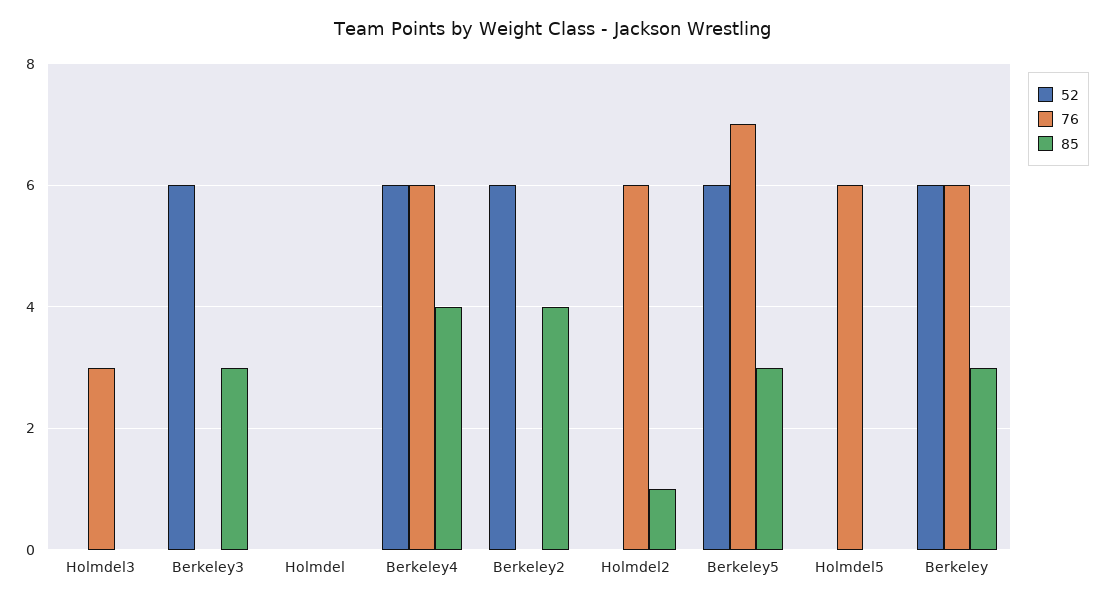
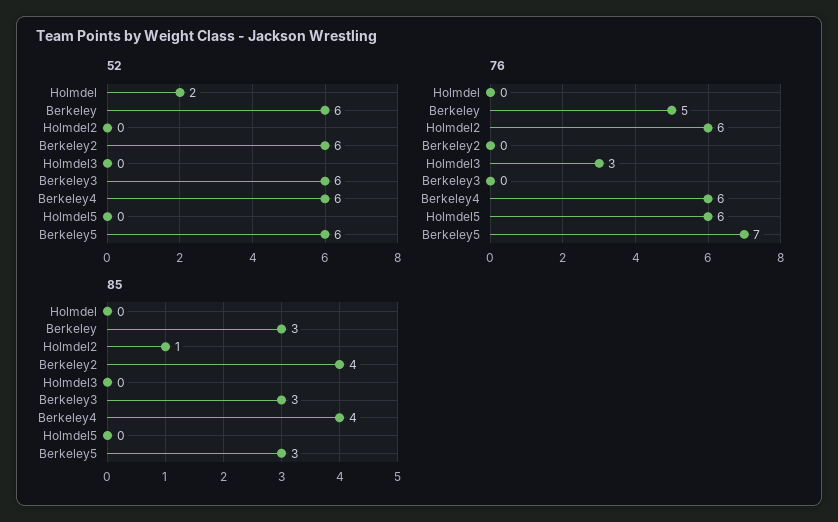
  {
    "52": {
      "Holmdel3": 0,
      "Berkeley3": 6,
-     "Holmdel": 0,
+     "Holmdel": 2,
      "Berkeley4": 6,
      "Berkeley2": 6,
      "Holmdel2": 0,
      "Berkeley5": 6,
      "Holmdel5": 0,
      "Berkeley": 6
    },
    "76": {
      "Holmdel3": 3,
      "Berkeley3": 0,
      "Holmdel": 0,
      "Berkeley4": 6,
      "Berkeley2": 0,
      "Holmdel2": 6,
      "Berkeley5": 7,
      "Holmdel5": 6,
-     "Berkeley": 6
+     "Berkeley": 5
    },
    "85": {
      "Holmdel3": 0,
      "Berkeley3": 3,
      "Holmdel": 0,
      "Berkeley4": 4,
      "Berkeley2": 4,
      "Holmdel2": 1,
      "Berkeley5": 3,
      "Holmdel5": 0,
      "Berkeley": 3
    }
  }

